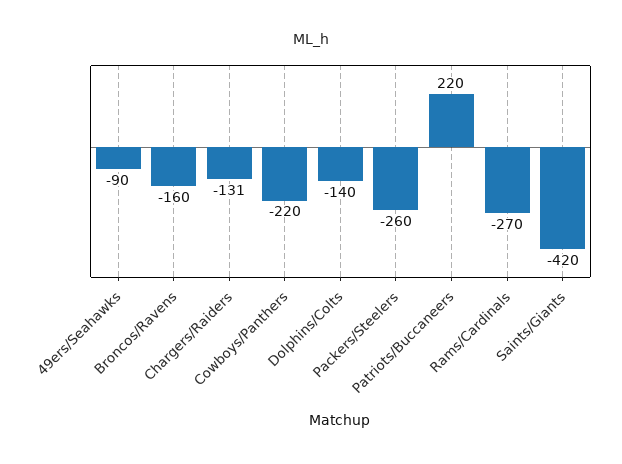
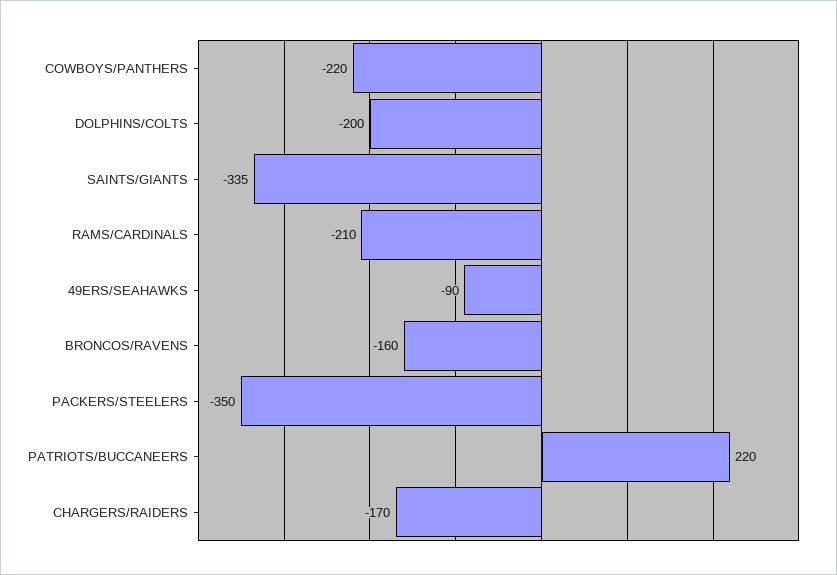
  {
    "49ers/Seahawks": -90,
    "Broncos/Ravens": -160,
-   "Chargers/Raiders": -131,
+   "Chargers/Raiders": -170,
    "Cowboys/Panthers": -220,
-   "Dolphins/Colts": -140,
+   "Dolphins/Colts": -200,
-   "Packers/Steelers": -260,
+   "Packers/Steelers": -350,
    "Patriots/Buccaneers": 220,
-   "Rams/Cardinals": -270,
+   "Rams/Cardinals": -210,
-   "Saints/Giants": -420
+   "Saints/Giants": -335
  }

